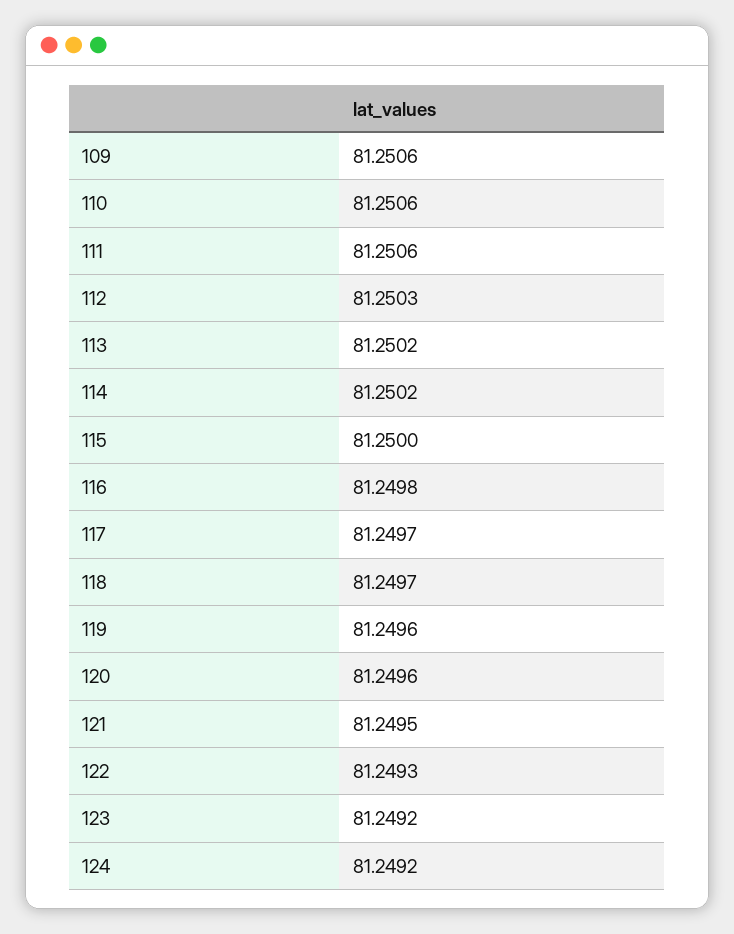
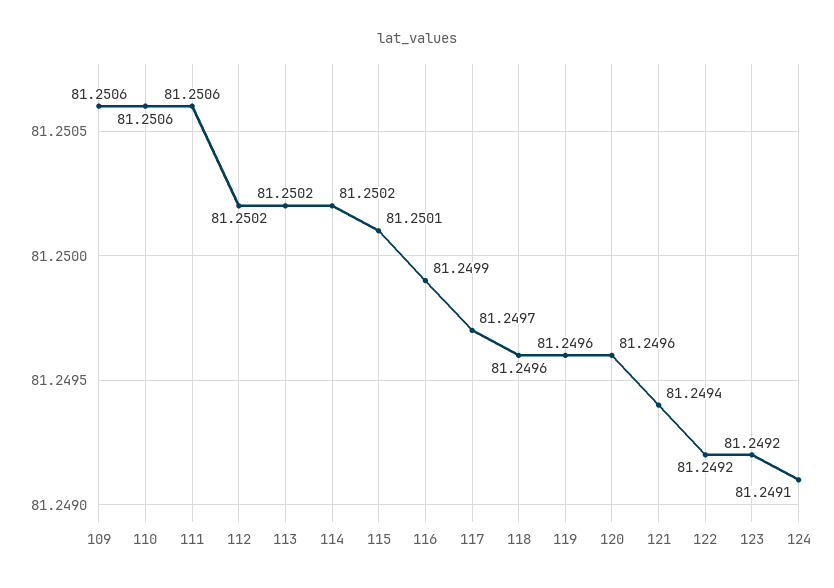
  {
    "109": 81.2506,
    "110": 81.2506,
    "111": 81.2506,
-   "112": 81.2503,
+   "112": 81.2502,
    "113": 81.2502,
    "114": 81.2502,
-   "115": 81.25,
+   "115": 81.2501,
-   "116": 81.2498,
+   "116": 81.2499,
    "117": 81.2497,
-   "118": 81.2497,
+   "118": 81.2496,
    "119": 81.2496,
    "120": 81.2496,
-   "121": 81.2495,
+   "121": 81.2494,
-   "122": 81.2493,
+   "122": 81.2492,
    "123": 81.2492,
-   "124": 81.2492
+   "124": 81.2491
  }

